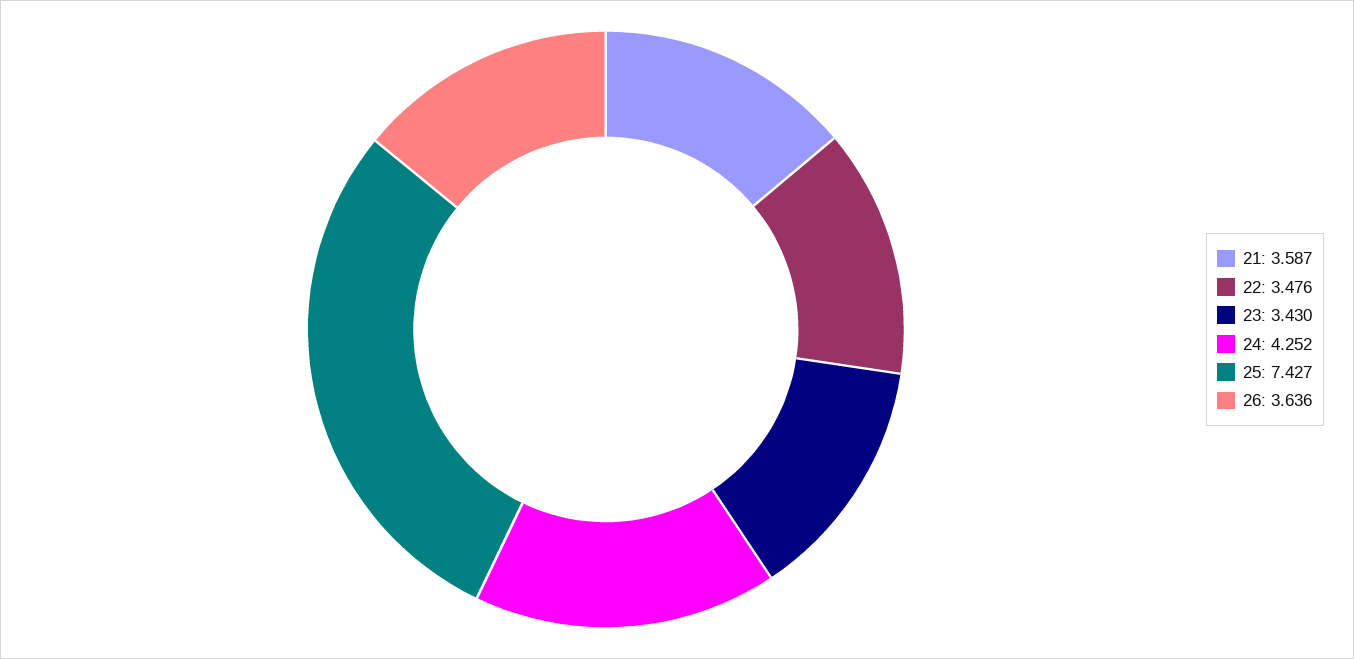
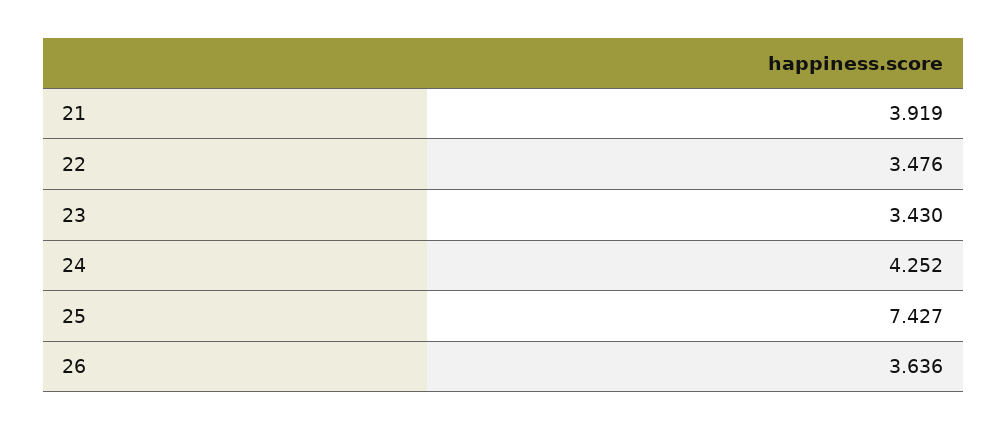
  {
-   "21": 3.587,
+   "21": 3.919,
    "22": 3.476,
    "23": 3.43,
    "24": 4.252,
    "25": 7.427,
    "26": 3.636
  }

